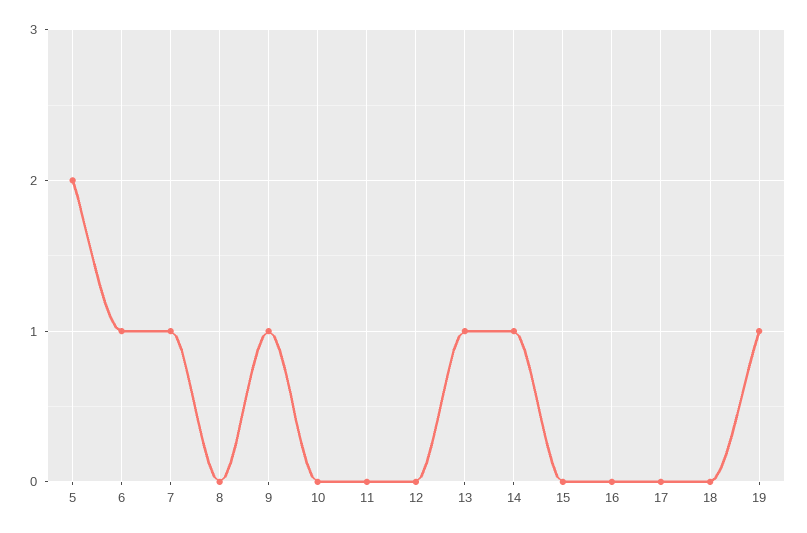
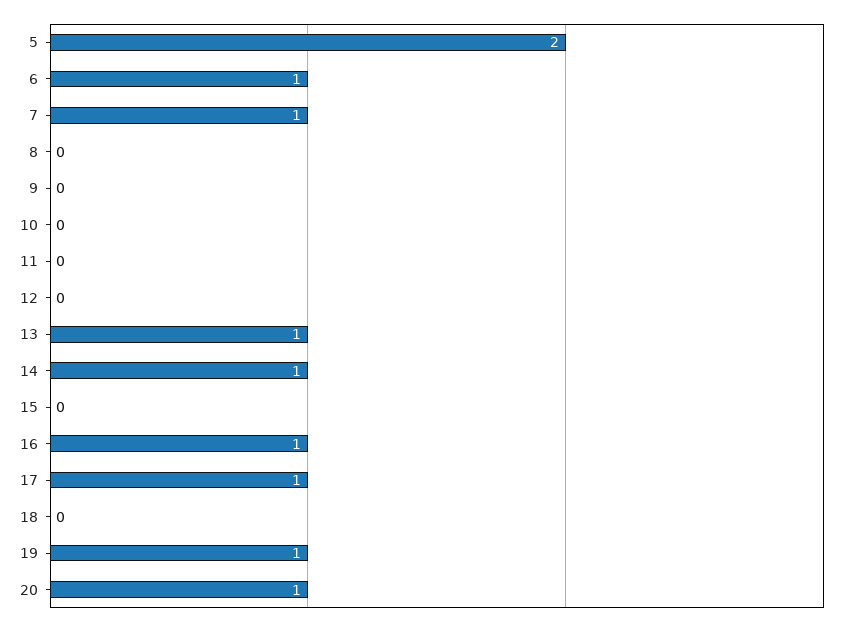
  {
    "5": 2,
    "6": 1,
    "7": 1,
    "8": 0,
-   "9": 1,
+   "9": 0,
    "10": 0,
    "11": 0,
    "12": 0,
    "13": 1,
    "14": 1,
    "15": 0,
-   "16": 0,
+   "16": 1,
-   "17": 0,
+   "17": 1,
    "18": 0,
-   "19": 1
+   "19": 1,
+   "20": 1
  }

